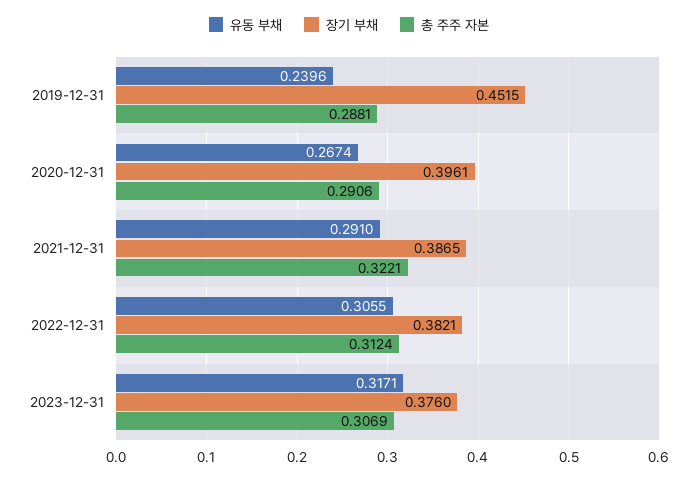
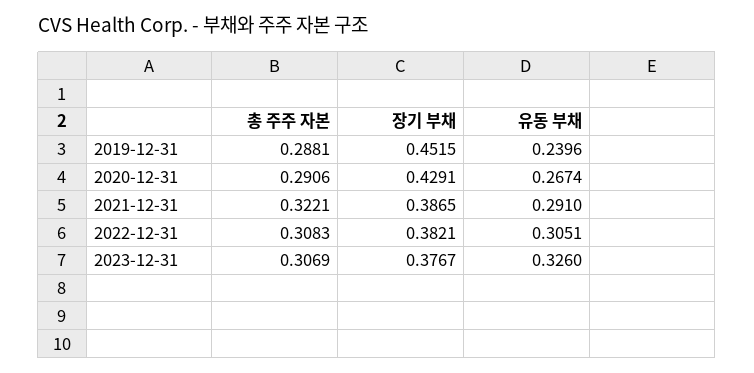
  {
    "유동 부채": {
      "2019-12-31": 0.2396,
      "2020-12-31": 0.2674,
      "2021-12-31": 0.291,
-     "2022-12-31": 0.3055,
+     "2022-12-31": 0.3051,
-     "2023-12-31": 0.3171
+     "2023-12-31": 0.326
    },
    "장기 부채": {
      "2019-12-31": 0.4515,
-     "2020-12-31": 0.3961,
+     "2020-12-31": 0.4291,
      "2021-12-31": 0.3865,
      "2022-12-31": 0.3821,
-     "2023-12-31": 0.376
+     "2023-12-31": 0.3767
    },
    "총 주주 자본": {
      "2019-12-31": 0.2881,
      "2020-12-31": 0.2906,
      "2021-12-31": 0.3221,
-     "2022-12-31": 0.3124,
+     "2022-12-31": 0.3083,
      "2023-12-31": 0.3069
    }
  }

